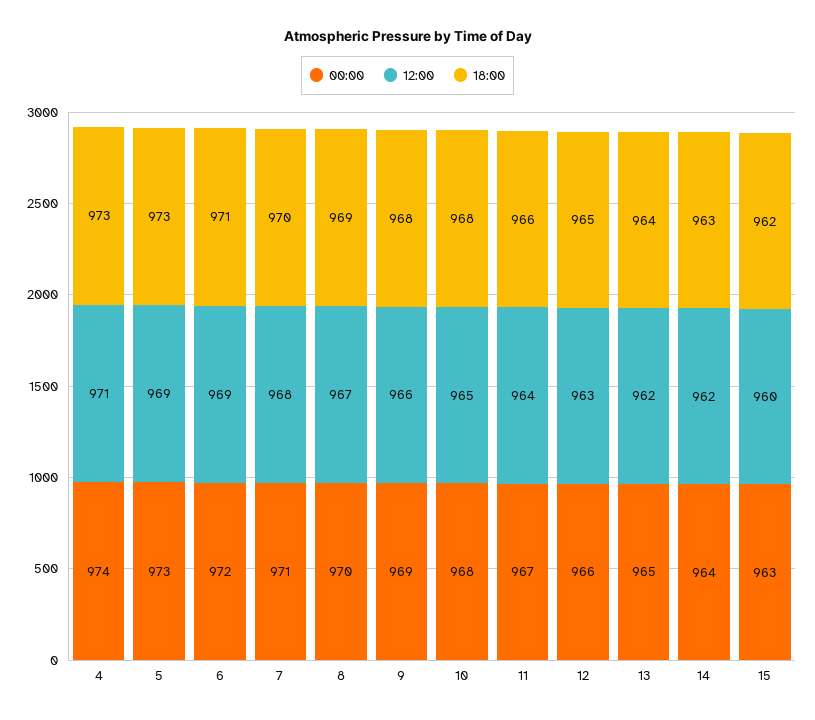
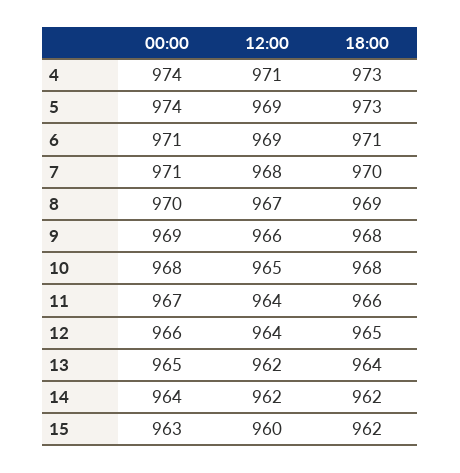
  {
    "00:00": {
      "4": 974,
-     "5": 973,
+     "5": 974,
-     "6": 972,
+     "6": 971,
      "7": 971,
      "8": 970,
      "9": 969,
      "10": 968,
      "11": 967,
      "12": 966,
      "13": 965,
      "14": 964,
      "15": 963
    },
    "12:00": {
      "4": 971,
      "5": 969,
      "6": 969,
      "7": 968,
      "8": 967,
      "9": 966,
      "10": 965,
      "11": 964,
-     "12": 963,
+     "12": 964,
      "13": 962,
      "14": 962,
      "15": 960
    },
    "18:00": {
      "4": 973,
      "5": 973,
      "6": 971,
      "7": 970,
      "8": 969,
      "9": 968,
      "10": 968,
      "11": 966,
      "12": 965,
      "13": 964,
-     "14": 963,
+     "14": 962,
      "15": 962
    }
  }

